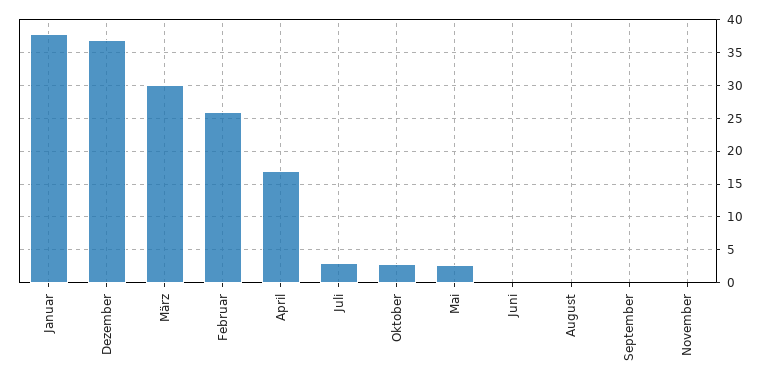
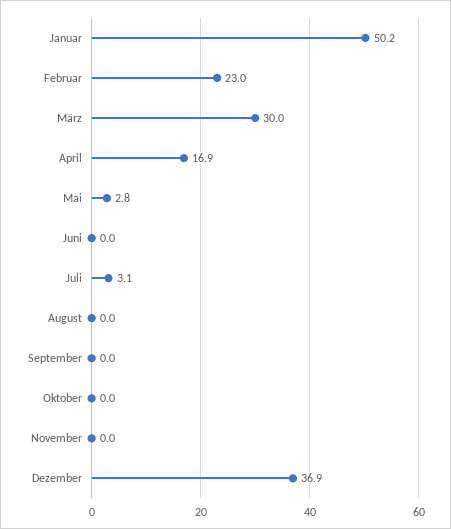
  {
-   "Januar": 38,
+   "Januar": 50.2,
    "Dezember": 36.9,
    "März": 30,
-   "Februar": 26,
+   "Februar": 23,
    "April": 16.9,
    "Juli": 3.1,
-   "Oktober": 3,
+   "Oktober": 0,
    "Mai": 2.8,
    "Juni": 0,
    "August": 0,
    "September": 0,
    "November": 0
  }

